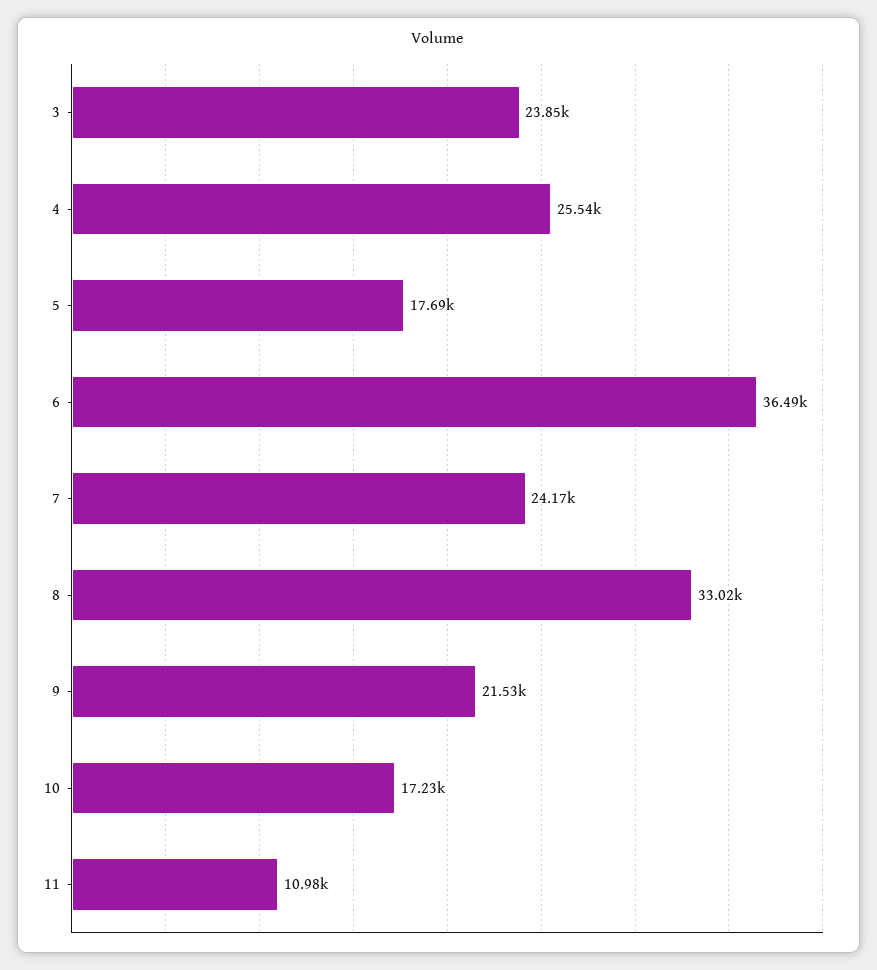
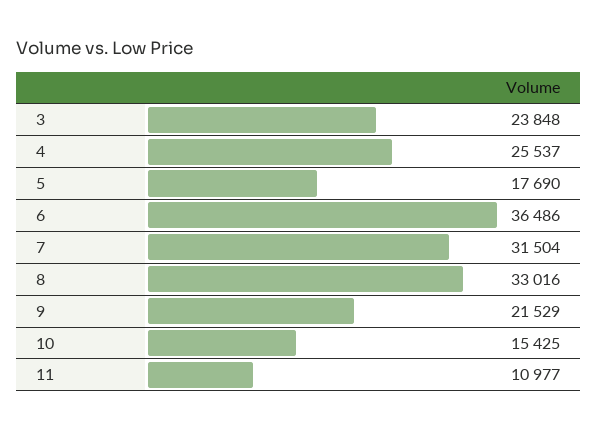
  {
    "3": 23848,
    "4": 25537,
    "5": 17690,
    "6": 36486,
-   "7": 24170,
+   "7": 31504,
    "8": 33016,
    "9": 21529,
-   "10": 17230,
+   "10": 15425,
    "11": 10977
  }

